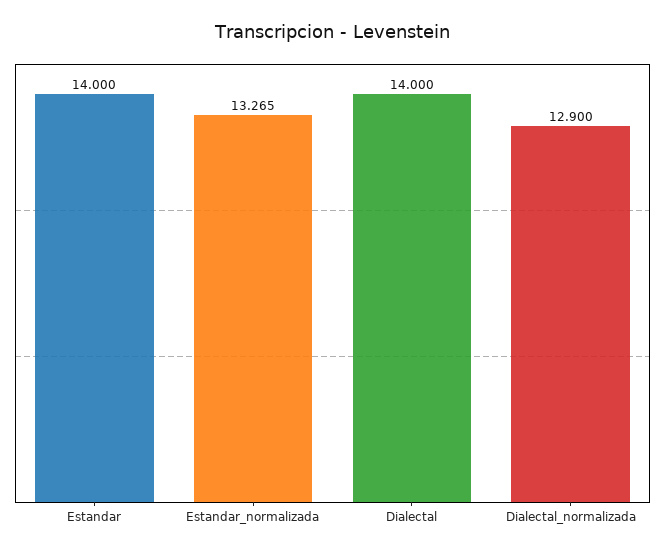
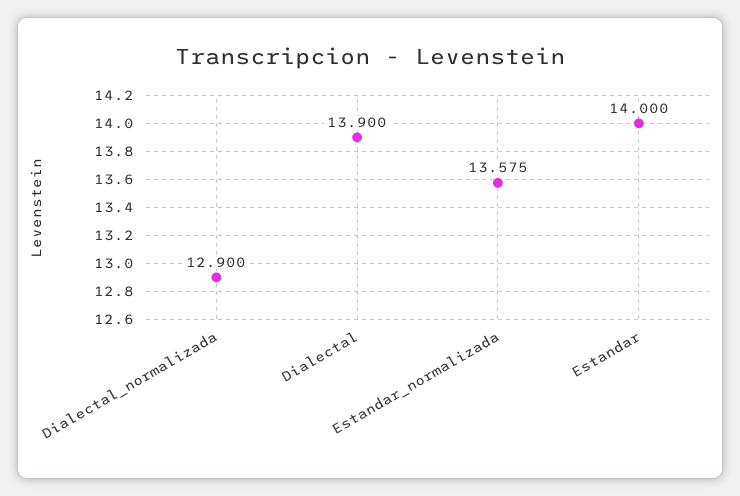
  {
    "Estandar": 14,
-   "Estandar_normalizada": 13.265,
+   "Estandar_normalizada": 13.575,
-   "Dialectal": 14,
+   "Dialectal": 13.9,
    "Dialectal_normalizada": 12.9
  }

